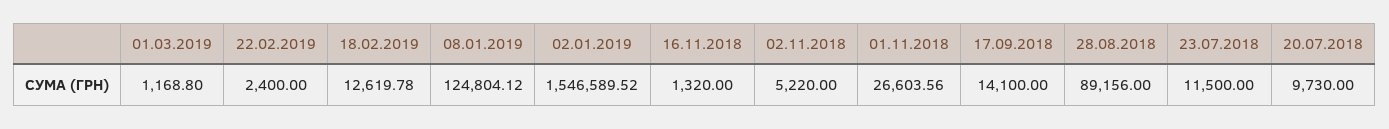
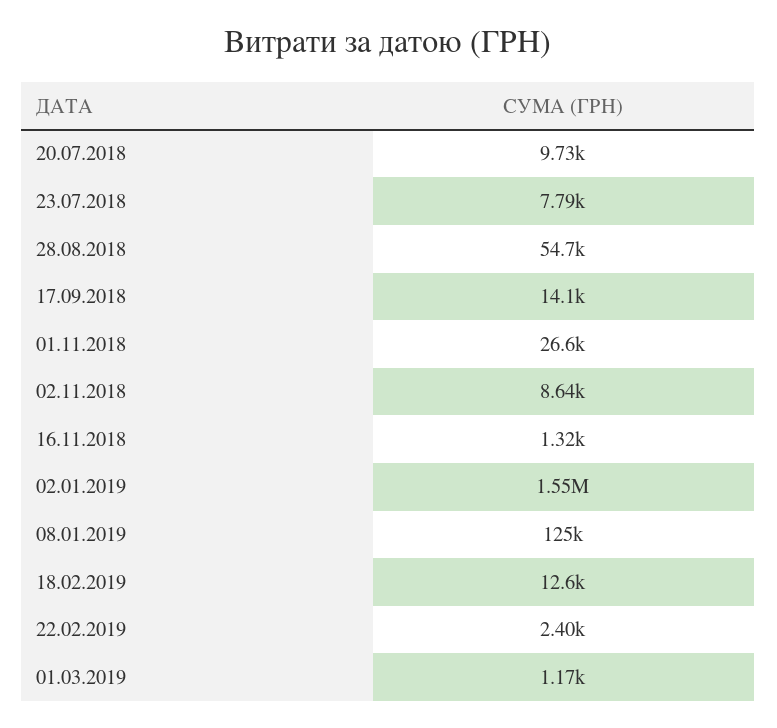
  {
    "01.03.2019": 1168.8,
    "22.02.2019": 2400,
    "18.02.2019": 12619.78,
    "08.01.2019": 124804.12,
    "02.01.2019": 1546589.52,
    "16.11.2018": 1320,
-   "02.11.2018": 5220,
+   "02.11.2018": 8640,
    "01.11.2018": 26603.56,
    "17.09.2018": 14100,
-   "28.08.2018": 89156,
+   "28.08.2018": 54700,
-   "23.07.2018": 11500,
+   "23.07.2018": 7790,
    "20.07.2018": 9730
  }

